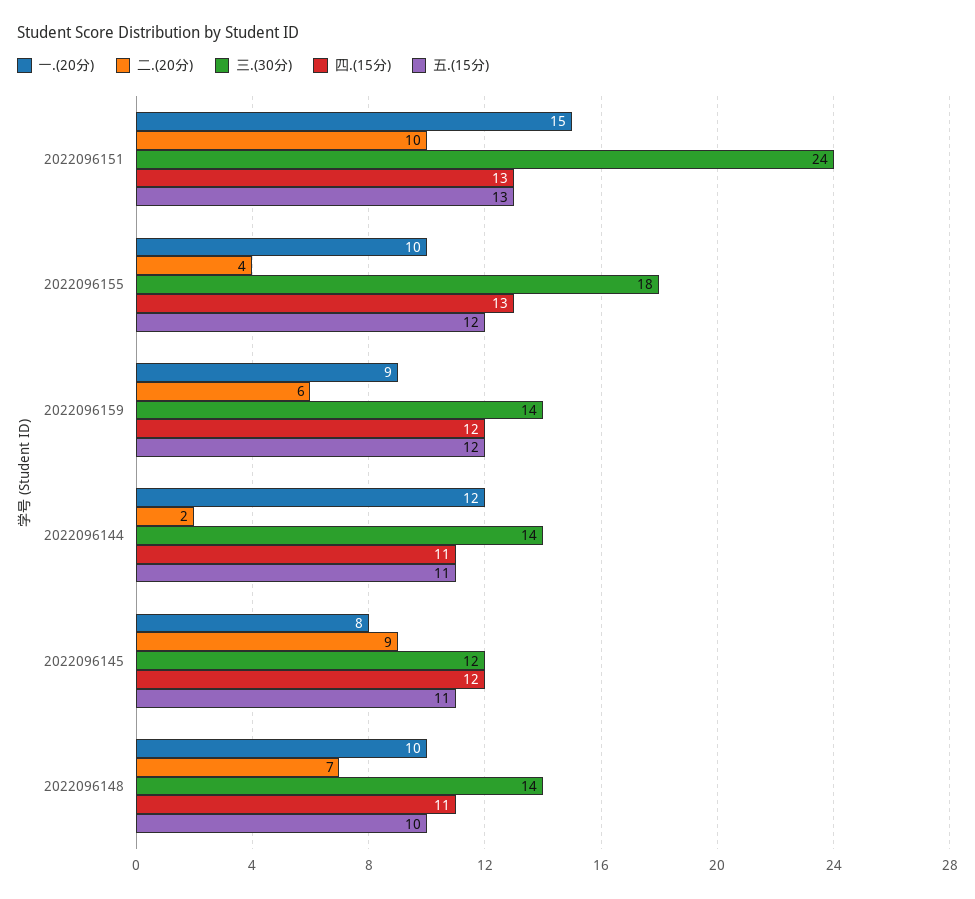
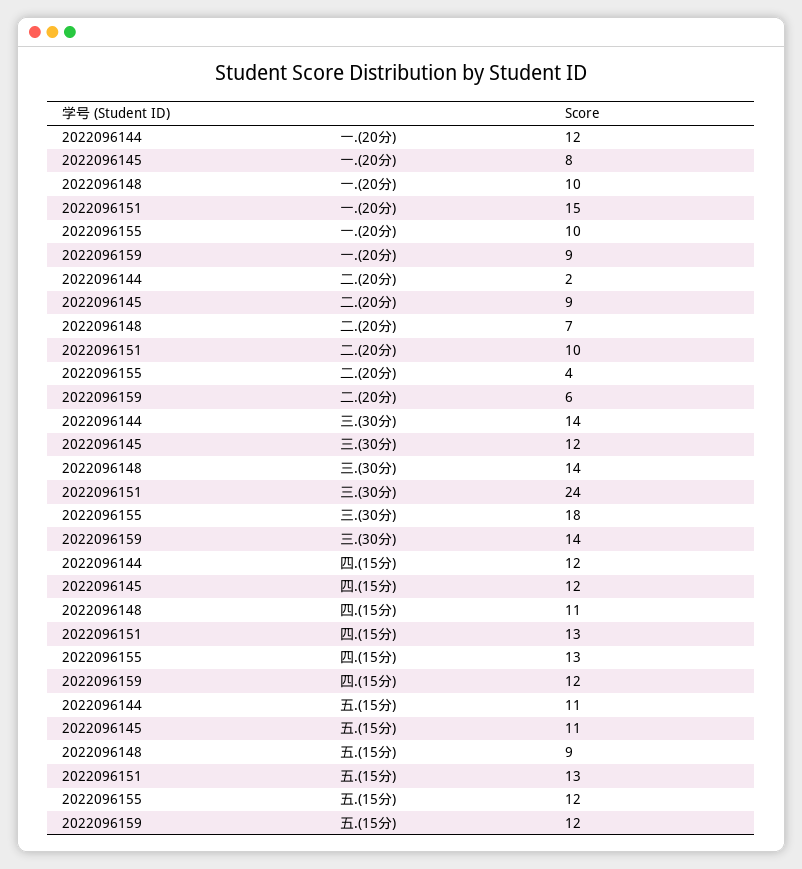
  {
    "一.(20分)": {
      "2022096151": 15,
      "2022096155": 10,
      "2022096159": 9,
      "2022096144": 12,
      "2022096145": 8,
      "2022096148": 10
    },
    "二.(20分)": {
      "2022096151": 10,
      "2022096155": 4,
      "2022096159": 6,
      "2022096144": 2,
      "2022096145": 9,
      "2022096148": 7
    },
    "三.(30分)": {
      "2022096151": 24,
      "2022096155": 18,
      "2022096159": 14,
      "2022096144": 14,
      "2022096145": 12,
      "2022096148": 14
    },
    "四.(15分)": {
      "2022096151": 13,
      "2022096155": 13,
      "2022096159": 12,
-     "2022096144": 11,
+     "2022096144": 12,
      "2022096145": 12,
      "2022096148": 11
    },
    "五.(15分)": {
      "2022096151": 13,
      "2022096155": 12,
      "2022096159": 12,
      "2022096144": 11,
      "2022096145": 11,
-     "2022096148": 10
+     "2022096148": 9
    }
  }

